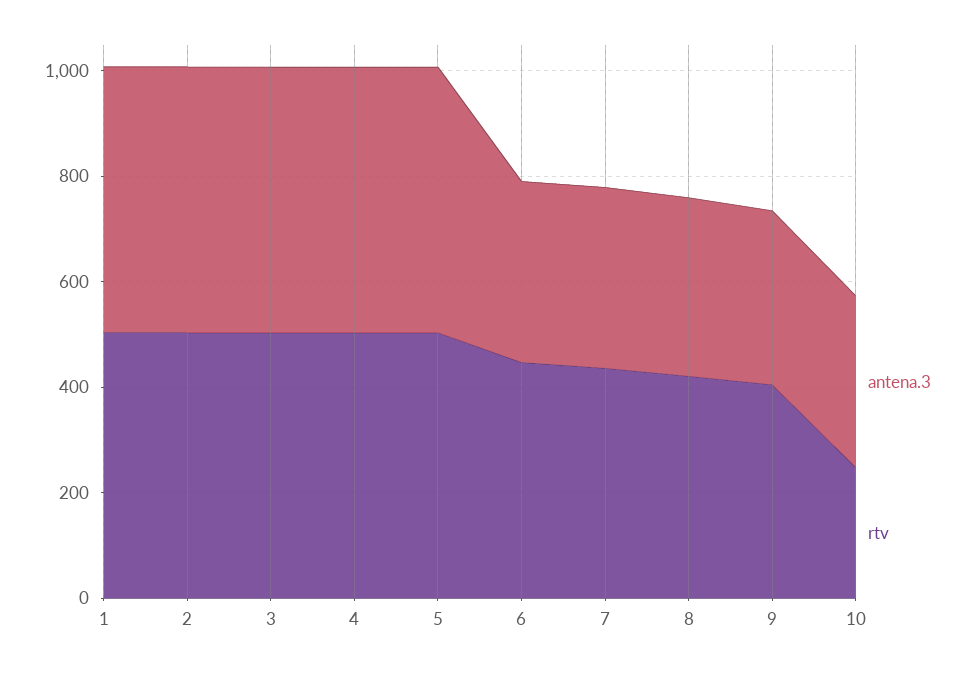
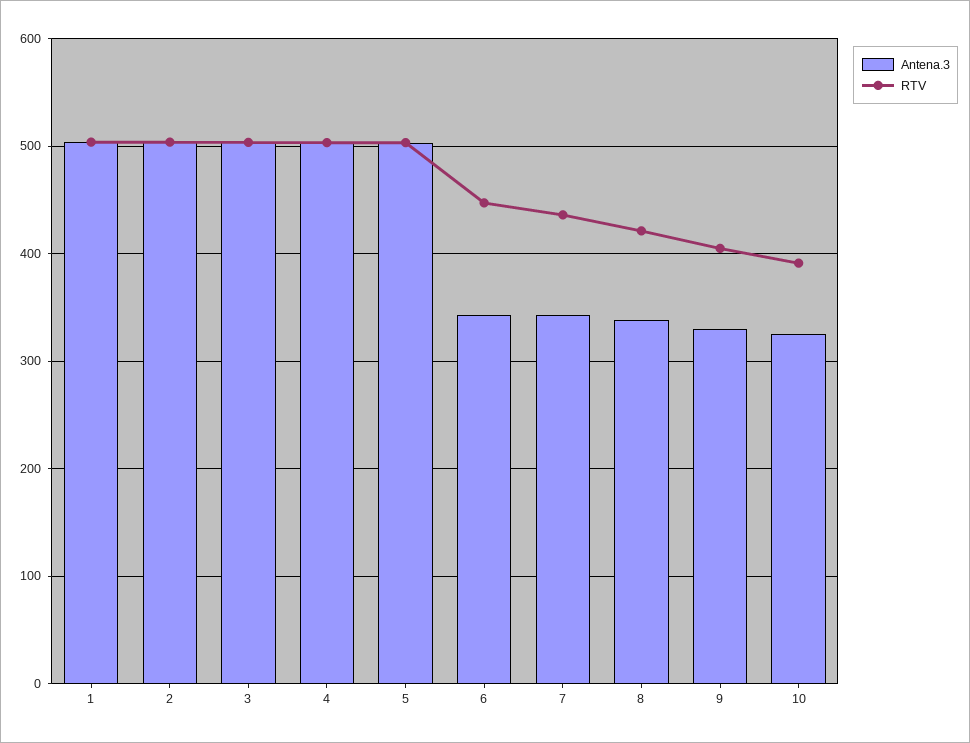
  {
    "antena.3": {
      "1": 500,
      "2": 500,
      "3": 500,
      "4": 500,
      "5": 500,
      "6": 340,
      "7": 340,
      "8": 340,
      "9": 330,
      "10": 330
    },
    "rtv": {
      "1": 500,
      "2": 500,
      "3": 500,
      "4": 500,
      "5": 500,
      "6": 450,
      "7": 440,
      "8": 420,
      "9": 400,
-     "10": 250
+     "10": 390
    }
  }

